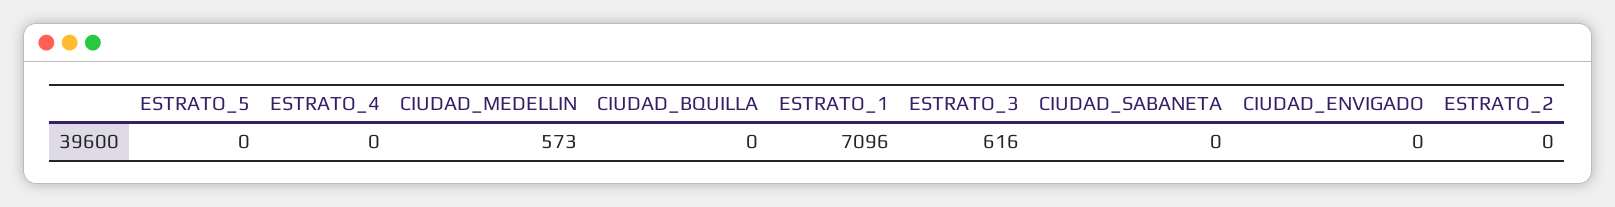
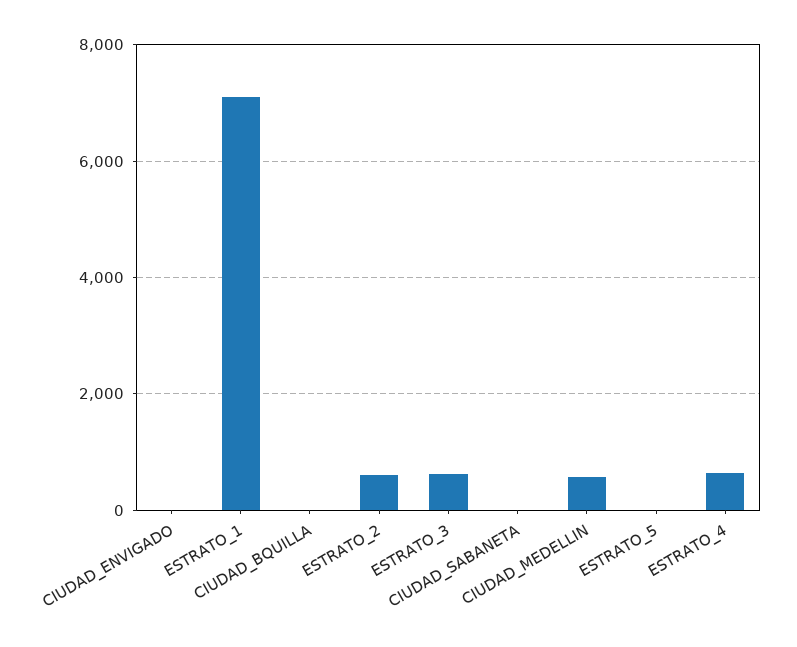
  {
    "ESTRATO_5": 0,
-   "ESTRATO_4": 0,
+   "ESTRATO_4": 600,
    "CIUDAD_MEDELLIN": 573,
    "CIUDAD_BQUILLA": 0,
    "ESTRATO_1": 7096,
    "ESTRATO_3": 616,
    "CIUDAD_SABANETA": 0,
    "CIUDAD_ENVIGADO": 0,
-   "ESTRATO_2": 0
+   "ESTRATO_2": 600
  }

